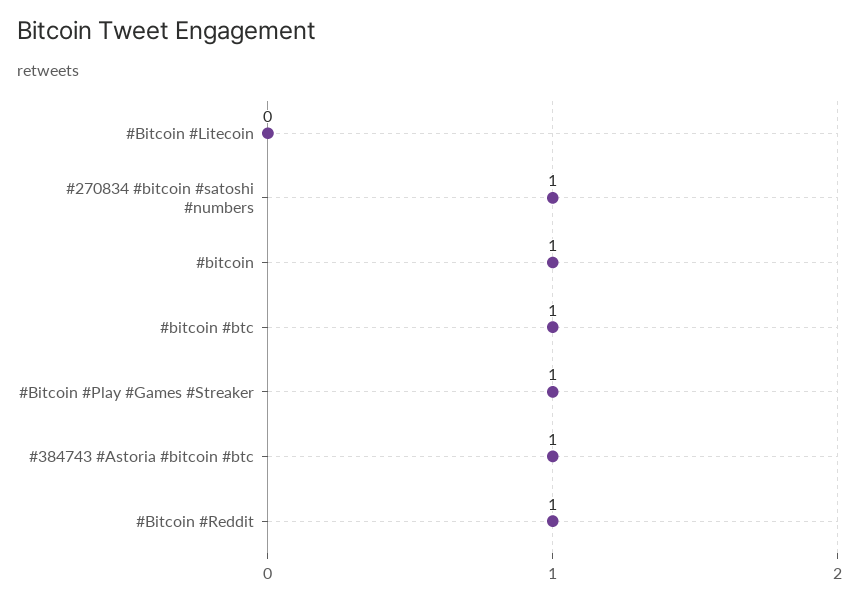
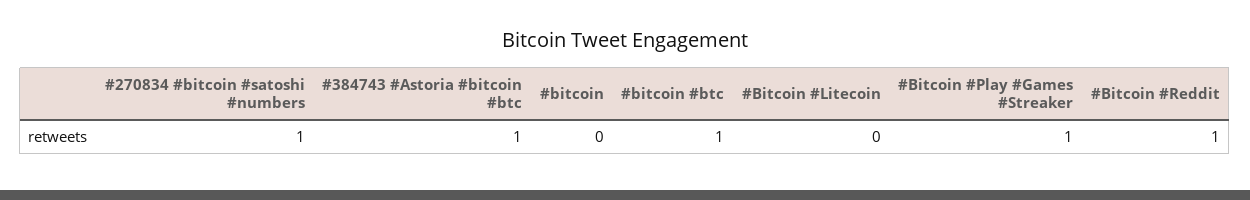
  {
    "#Bitcoin #Litecoin": 0,
    "#270834 #bitcoin #satoshi #numbers": 1,
-   "#bitcoin": 1,
+   "#bitcoin": 0,
    "#bitcoin #btc": 1,
    "#Bitcoin #Play #Games #Streaker": 1,
    "#384743 #Astoria #bitcoin #btc": 1,
    "#Bitcoin #Reddit": 1
  }

